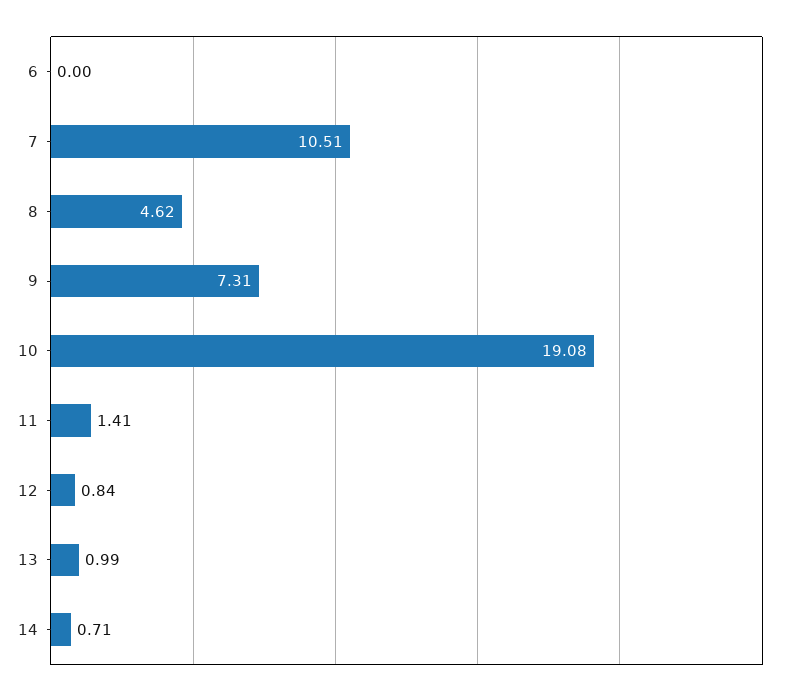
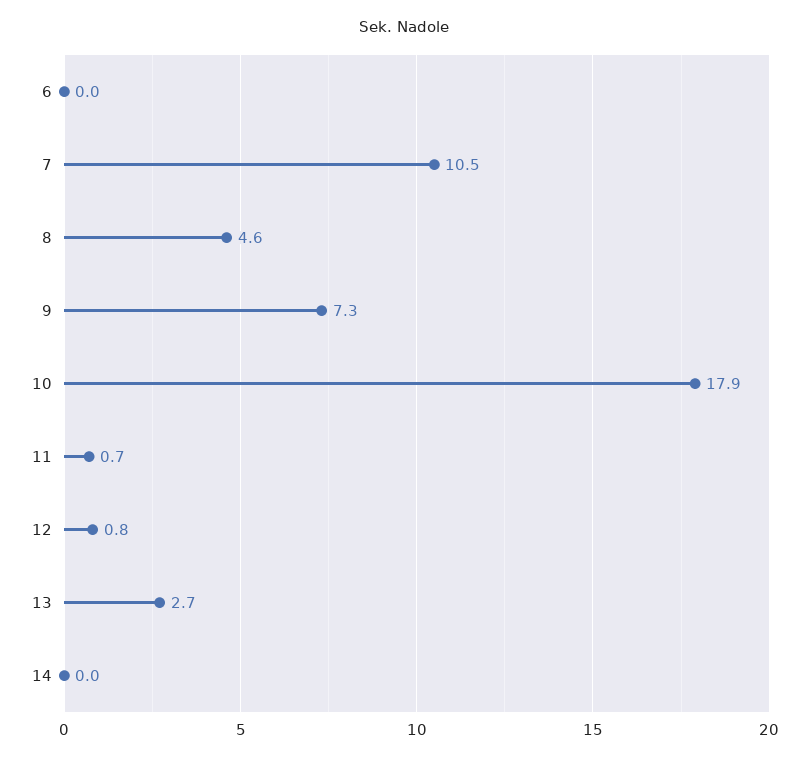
  {
    "6": 0,
    "7": 10.51,
    "8": 4.62,
    "9": 7.31,
-   "10": 19.08,
+   "10": 17.9,
-   "11": 1.41,
+   "11": 0.7,
    "12": 0.84,
-   "13": 0.99,
+   "13": 2.7,
-   "14": 0.71
+   "14": 0
  }

